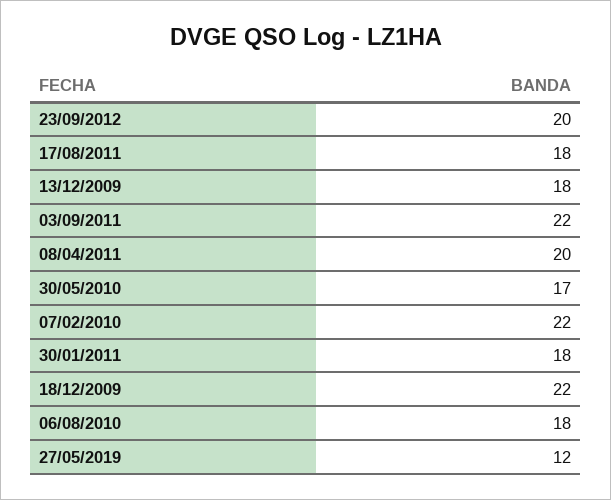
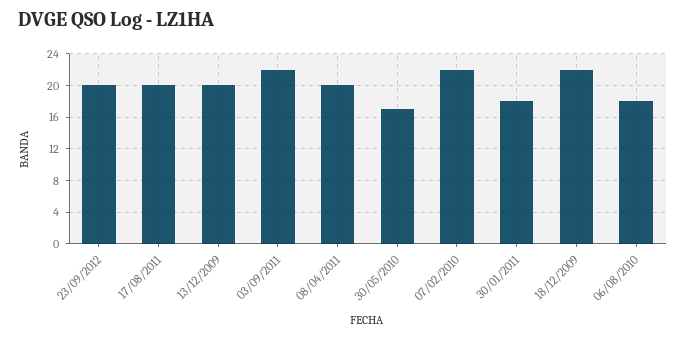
  {
    "23/09/2012": 20,
-   "17/08/2011": 18,
+   "17/08/2011": 20,
-   "13/12/2009": 18,
+   "13/12/2009": 20,
    "03/09/2011": 22,
    "08/04/2011": 20,
    "30/05/2010": 17,
    "07/02/2010": 22,
    "30/01/2011": 18,
    "18/12/2009": 22,
-   "06/08/2010": 18,
+   "06/08/2010": 18
-   "27/05/2019": 12
  }

